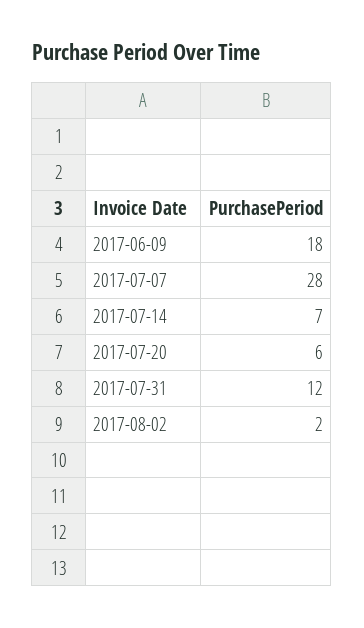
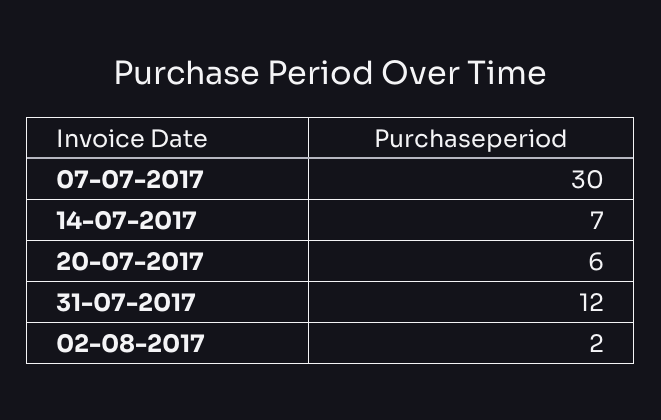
  {
-   "2017-06-09": 18,
-   "2017-07-07": 28,
+   "2017-07-07": 30,
    "2017-07-14": 7,
    "2017-07-20": 6,
    "2017-07-31": 12,
    "2017-08-02": 2
  }

